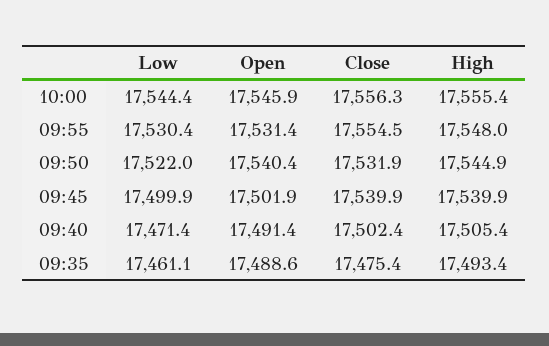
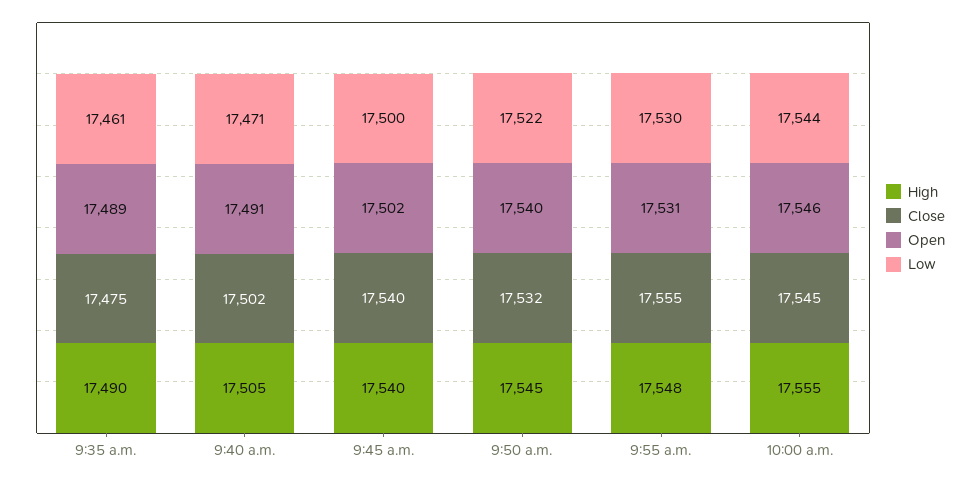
  {
    "Low": {
      "10:00": 17544.4,
      "09:55": 17530.4,
      "09:50": 17522,
      "09:45": 17499.9,
      "09:40": 17471.4,
      "09:35": 17461.1
    },
    "Open": {
      "10:00": 17545.9,
      "09:55": 17531.4,
      "09:50": 17540.4,
      "09:45": 17501.9,
      "09:40": 17491.4,
      "09:35": 17488.6
    },
    "Close": {
-     "10:00": 17556.3,
+     "10:00": 17545,
      "09:55": 17554.5,
      "09:50": 17531.9,
      "09:45": 17539.9,
      "09:40": 17502.4,
      "09:35": 17475.4
    },
    "High": {
      "10:00": 17555.4,
      "09:55": 17548,
      "09:50": 17544.9,
      "09:45": 17539.9,
      "09:40": 17505.4,
-     "09:35": 17493.4
+     "09:35": 17490
    }
  }

